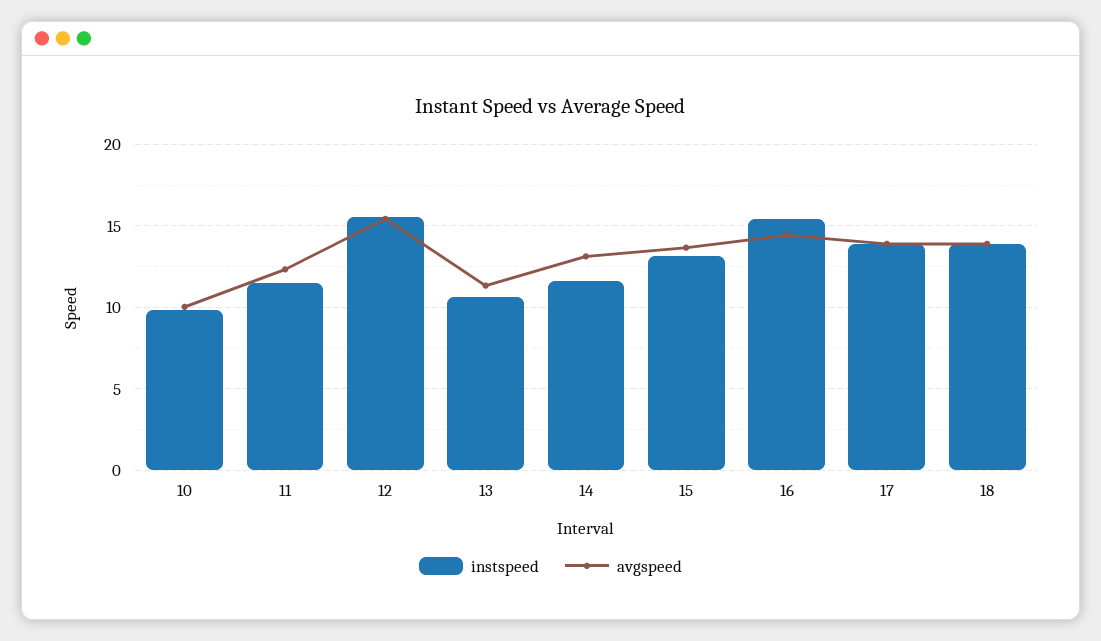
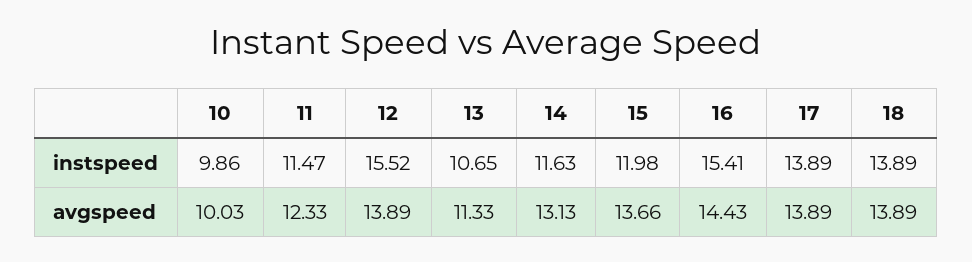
  {
    "instspeed": {
      "10": 9.86,
      "11": 11.47,
      "12": 15.52,
      "13": 10.65,
      "14": 11.63,
-     "15": 13,
+     "15": 11.98,
      "16": 15.41,
      "17": 13.89,
      "18": 13.89
    },
    "avgspeed": {
      "10": 10.03,
      "11": 12.33,
-     "12": 15.5,
+     "12": 13.89,
      "13": 11.33,
      "14": 13.13,
      "15": 13.66,
      "16": 14.43,
      "17": 13.89,
      "18": 13.89
    }
  }

